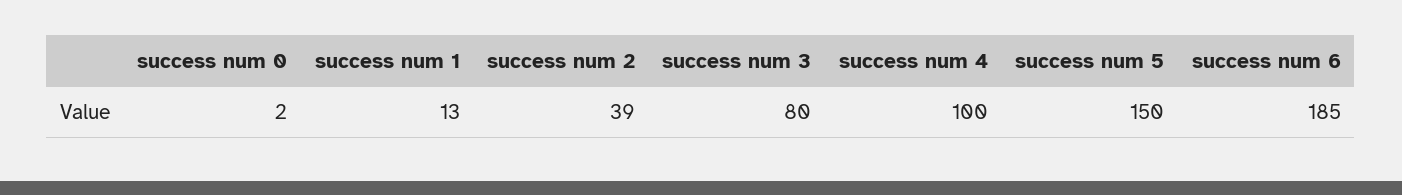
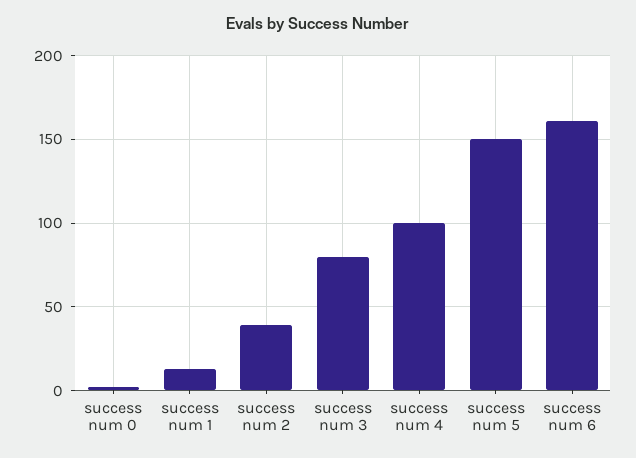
  {
    "success num 0": 2,
    "success num 1": 13,
    "success num 2": 39,
    "success num 3": 80,
    "success num 4": 100,
    "success num 5": 150,
-   "success num 6": 185
+   "success num 6": 160
  }

